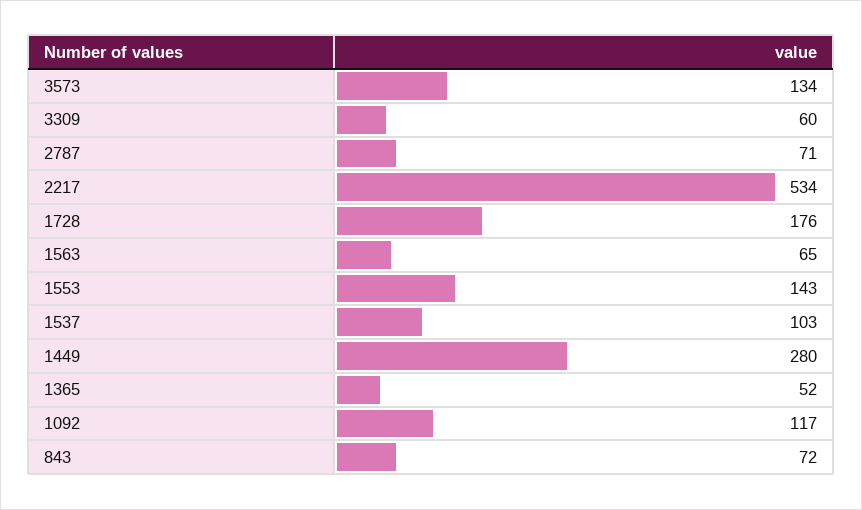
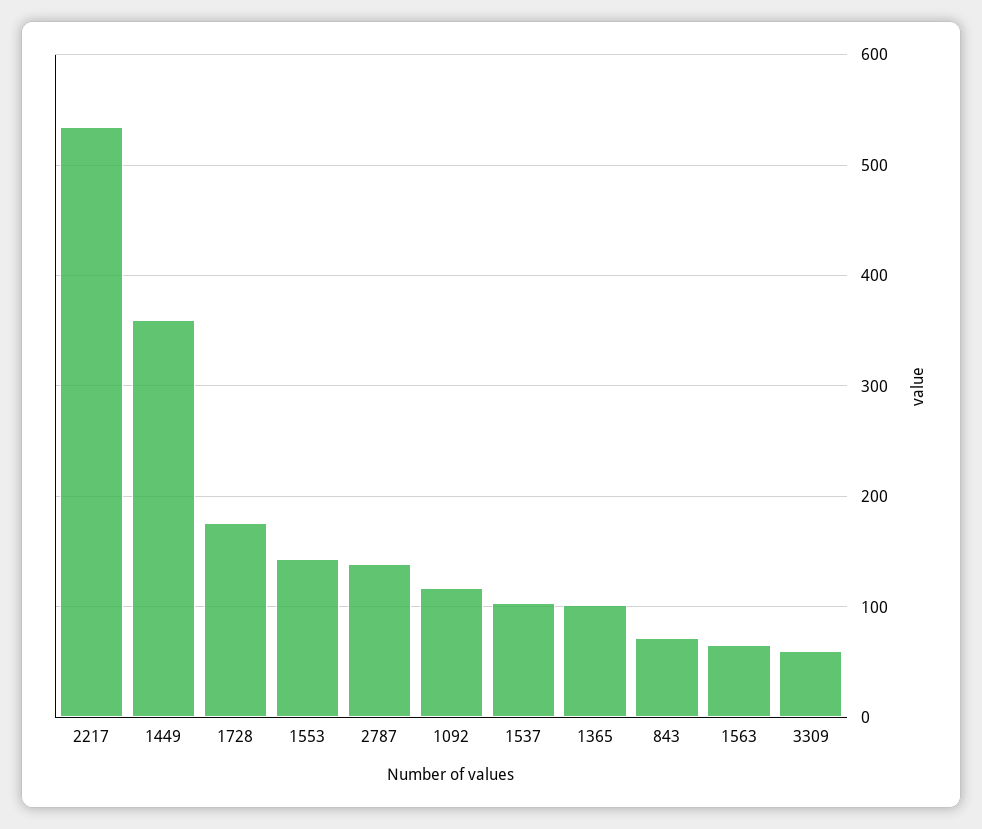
  {
-   "3573": 134,
    "3309": 60,
-   "2787": 71,
+   "2787": 140,
    "2217": 534,
    "1728": 176,
    "1563": 65,
    "1553": 143,
    "1537": 103,
-   "1449": 280,
+   "1449": 360,
-   "1365": 52,
+   "1365": 100,
    "1092": 117,
    "843": 72
  }

